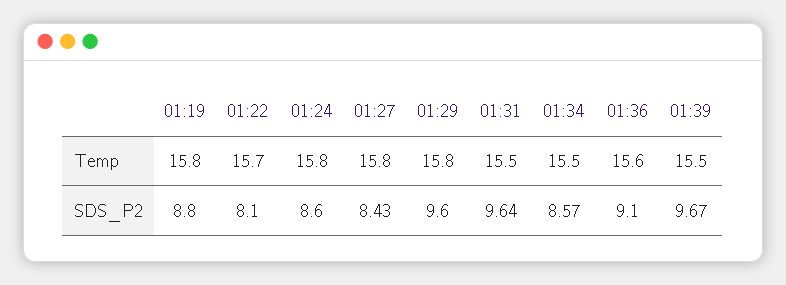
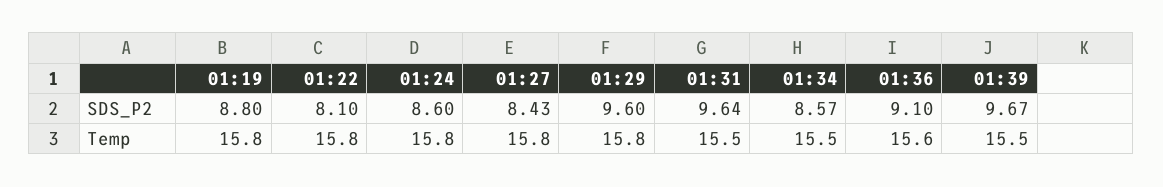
  {
    "01:19": {
      "Temp": 15.8,
      "SDS_P2": 8.8
    },
    "01:22": {
-     "Temp": 15.7,
+     "Temp": 15.8,
      "SDS_P2": 8.1
    },
    "01:24": {
      "Temp": 15.8,
      "SDS_P2": 8.6
    },
    "01:27": {
      "Temp": 15.8,
      "SDS_P2": 8.43
    },
    "01:29": {
      "Temp": 15.8,
      "SDS_P2": 9.6
    },
    "01:31": {
      "Temp": 15.5,
      "SDS_P2": 9.64
    },
    "01:34": {
      "Temp": 15.5,
      "SDS_P2": 8.57
    },
    "01:36": {
      "Temp": 15.6,
      "SDS_P2": 9.1
    },
    "01:39": {
      "Temp": 15.5,
      "SDS_P2": 9.67
    }
  }

